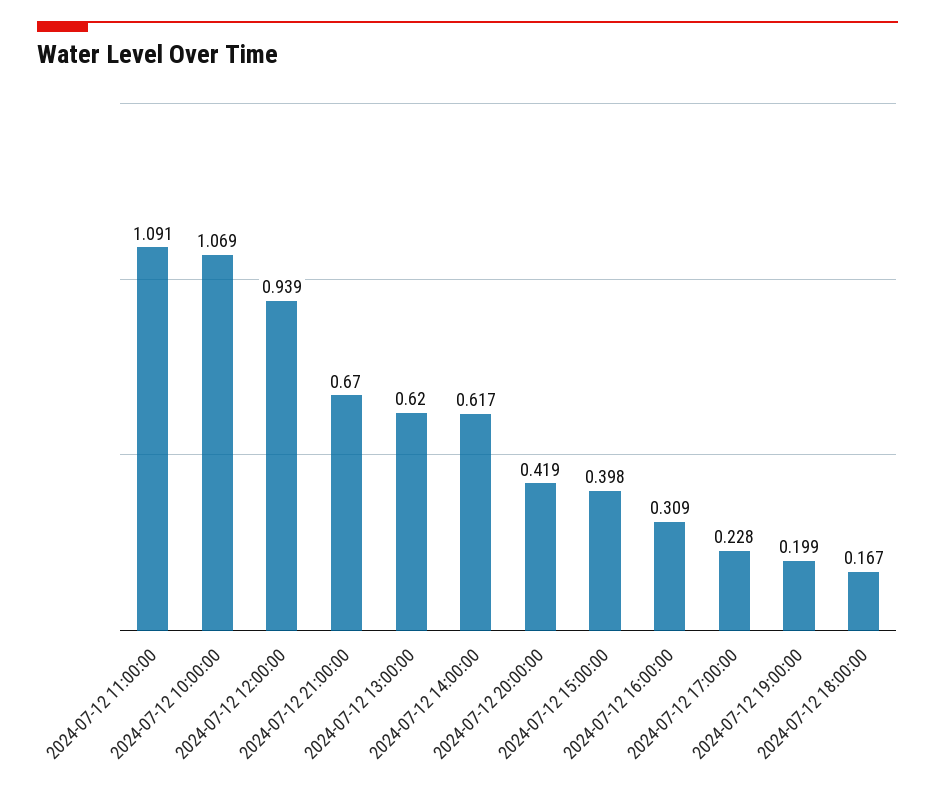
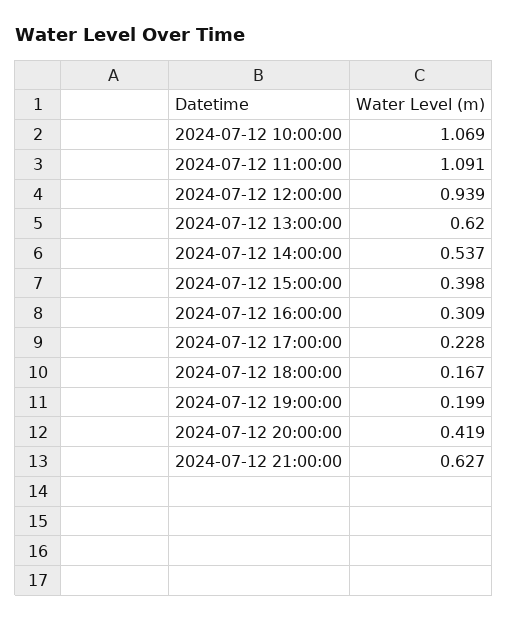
  {
    "2024-07-12 11:00:00": 1.091,
    "2024-07-12 10:00:00": 1.069,
    "2024-07-12 12:00:00": 0.939,
-   "2024-07-12 21:00:00": 0.67,
+   "2024-07-12 21:00:00": 0.627,
    "2024-07-12 13:00:00": 0.62,
-   "2024-07-12 14:00:00": 0.617,
+   "2024-07-12 14:00:00": 0.537,
    "2024-07-12 20:00:00": 0.419,
    "2024-07-12 15:00:00": 0.398,
    "2024-07-12 16:00:00": 0.309,
    "2024-07-12 17:00:00": 0.228,
    "2024-07-12 19:00:00": 0.199,
    "2024-07-12 18:00:00": 0.167
  }

